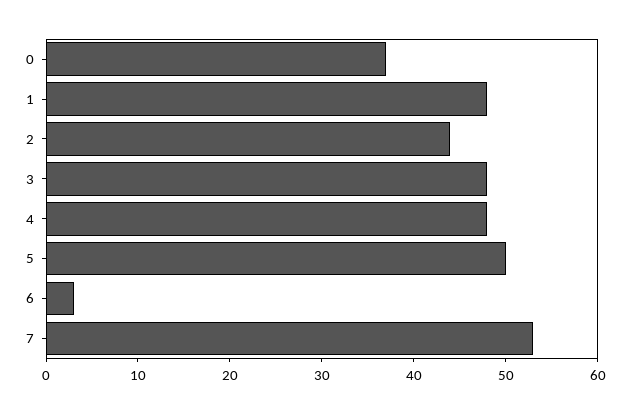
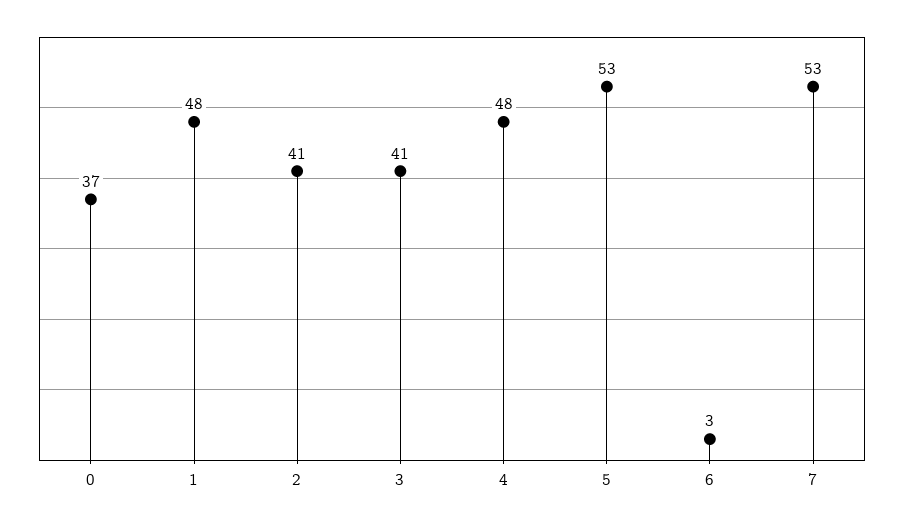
  {
    "0": 37,
    "1": 48,
-   "2": 44,
+   "2": 41,
-   "3": 48,
+   "3": 41,
    "4": 48,
-   "5": 50,
+   "5": 53,
    "6": 3,
    "7": 53
  }

